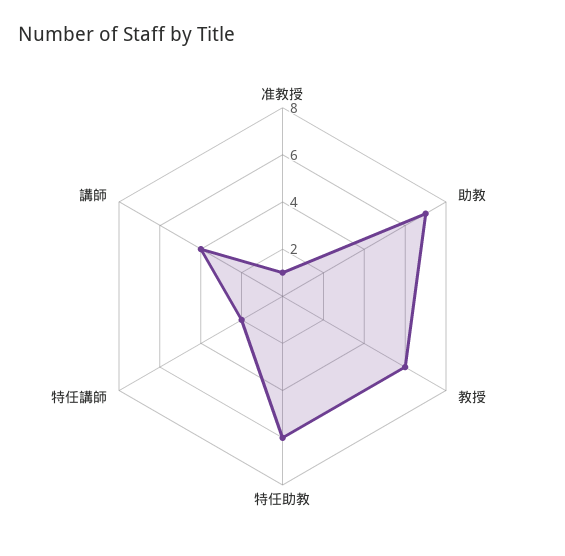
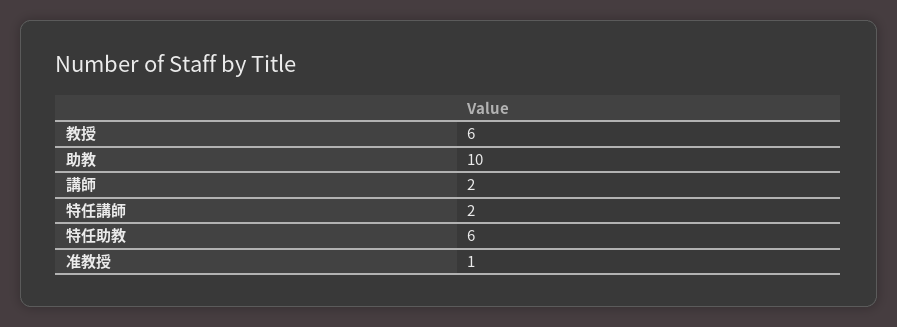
  {
    "准教授": 1,
-   "助教": 7,
+   "助教": 10,
    "教授": 6,
    "特任助教": 6,
    "特任講師": 2,
-   "講師": 4
+   "講師": 2
  }

